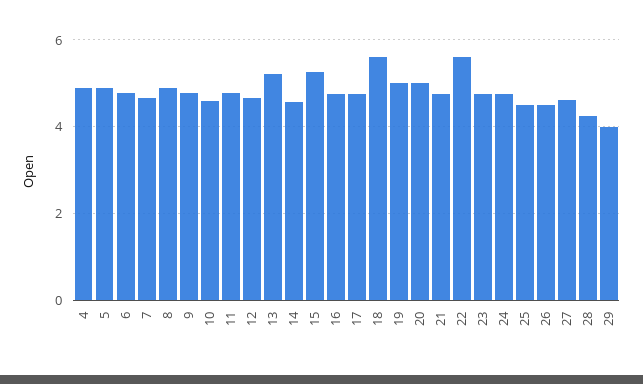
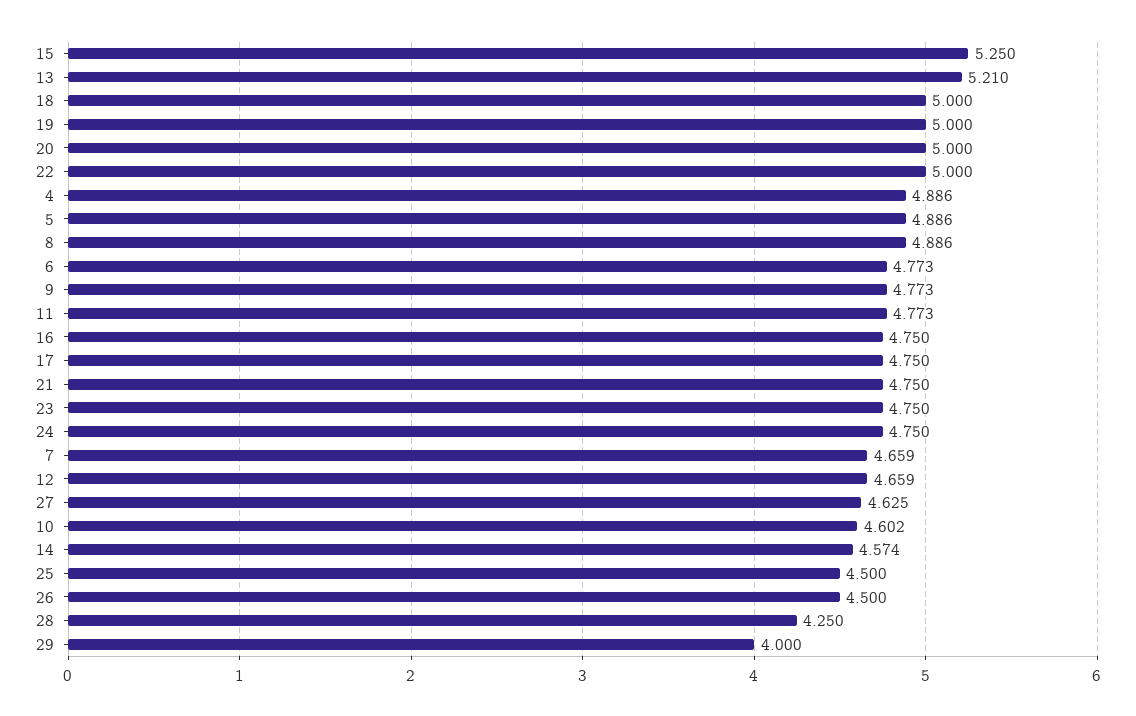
  {
    "4": 4.886,
    "5": 4.886,
    "6": 4.773,
    "7": 4.659,
    "8": 4.886,
    "9": 4.773,
    "10": 4.602,
    "11": 4.773,
    "12": 4.659,
    "13": 5.21,
    "14": 4.574,
    "15": 5.25,
    "16": 4.75,
    "17": 4.75,
-   "18": 5.6,
+   "18": 5,
    "19": 5,
    "20": 5,
    "21": 4.75,
-   "22": 5.6,
+   "22": 5,
    "23": 4.75,
    "24": 4.75,
    "25": 4.5,
    "26": 4.5,
    "27": 4.625,
    "28": 4.25,
    "29": 4
  }

